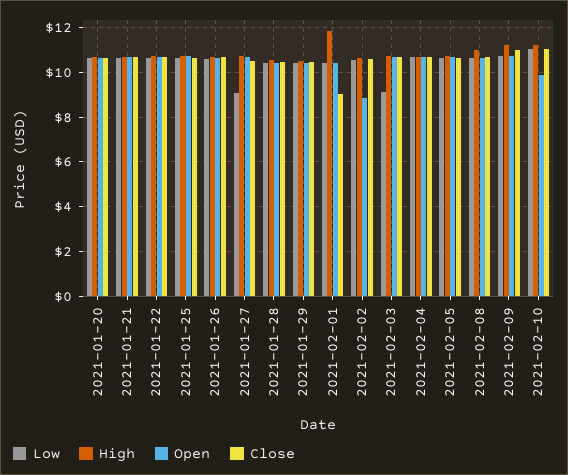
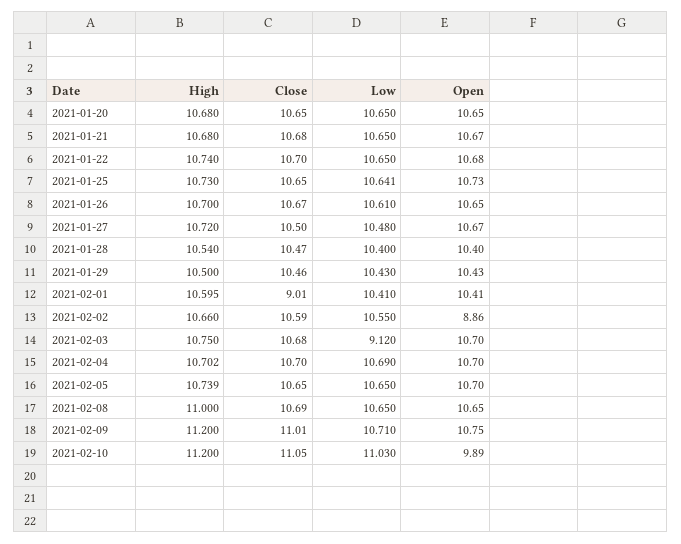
  {
    "Low": {
      "2021-01-20": 10.65,
      "2021-01-21": 10.65,
      "2021-01-22": 10.65,
      "2021-01-25": 10.641,
      "2021-01-26": 10.61,
-     "2021-01-27": 9,
+     "2021-01-27": 10.48,
      "2021-01-28": 10.4,
      "2021-01-29": 10.43,
      "2021-02-01": 10.41,
      "2021-02-02": 10.55,
      "2021-02-03": 9.12,
      "2021-02-04": 10.69,
      "2021-02-05": 10.65,
      "2021-02-08": 10.65,
      "2021-02-09": 10.71,
      "2021-02-10": 11.03
    },
    "High": {
      "2021-01-20": 10.68,
      "2021-01-21": 10.68,
      "2021-01-22": 10.74,
      "2021-01-25": 10.73,
      "2021-01-26": 10.7,
      "2021-01-27": 10.72,
      "2021-01-28": 10.54,
      "2021-01-29": 10.5,
-     "2021-02-01": 12,
+     "2021-02-01": 10.595,
      "2021-02-02": 10.66,
      "2021-02-03": 10.75,
      "2021-02-04": 10.702,
      "2021-02-05": 10.739,
      "2021-02-08": 11,
      "2021-02-09": 11.2,
      "2021-02-10": 11.2
    },
    "Open": {
      "2021-01-20": 10.65,
      "2021-01-21": 10.67,
      "2021-01-22": 10.68,
      "2021-01-25": 10.73,
      "2021-01-26": 10.65,
      "2021-01-27": 10.67,
      "2021-01-28": 10.4,
      "2021-01-29": 10.43,
      "2021-02-01": 10.41,
      "2021-02-02": 8.86,
      "2021-02-03": 10.7,
      "2021-02-04": 10.7,
      "2021-02-05": 10.7,
      "2021-02-08": 10.65,
      "2021-02-09": 10.75,
      "2021-02-10": 9.89
    },
    "Close": {
      "2021-01-20": 10.65,
      "2021-01-21": 10.68,
      "2021-01-22": 10.7,
      "2021-01-25": 10.65,
      "2021-01-26": 10.67,
      "2021-01-27": 10.5,
      "2021-01-28": 10.47,
      "2021-01-29": 10.46,
      "2021-02-01": 9.01,
      "2021-02-02": 10.59,
      "2021-02-03": 10.68,
      "2021-02-04": 10.7,
      "2021-02-05": 10.65,
      "2021-02-08": 10.69,
      "2021-02-09": 11.01,
      "2021-02-10": 11.05
    }
  }

